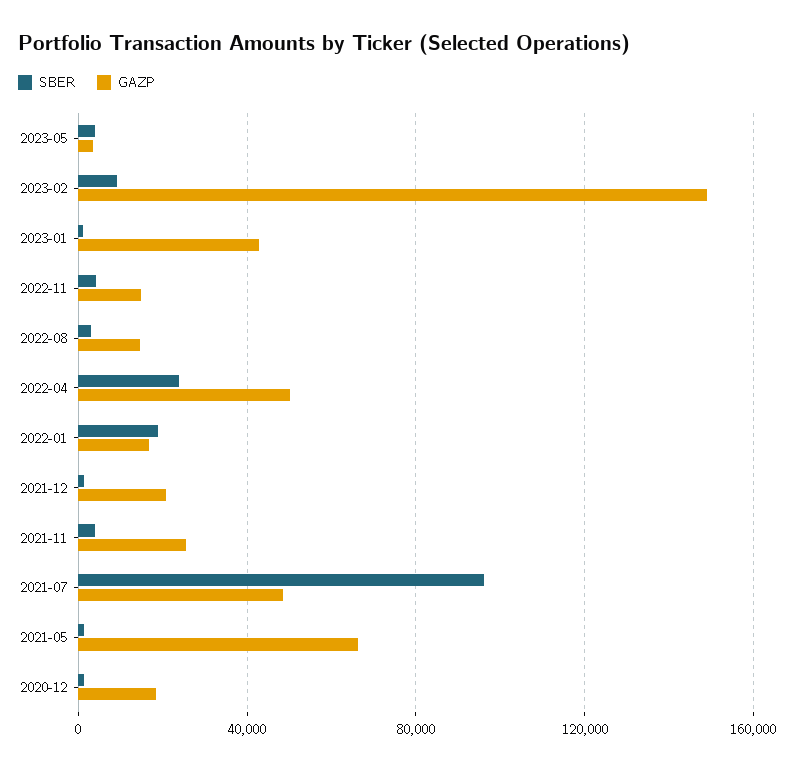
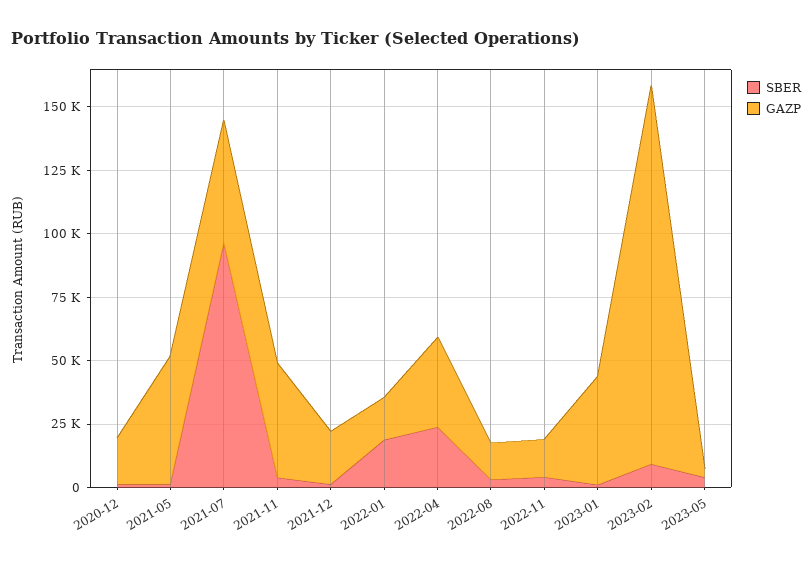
  {
    "SBER": {
      "2023-05": 5000,
      "2023-02": 10000,
      "2023-01": 0,
      "2022-11": 5000,
      "2022-08": 5000,
      "2022-04": 25000,
      "2022-01": 20000,
      "2021-12": 0,
      "2021-11": 5000,
      "2021-07": 95000,
      "2021-05": 0,
      "2020-12": 0
    },
    "GAZP": {
      "2023-05": 5000,
      "2023-02": 150000,
      "2023-01": 45000,
      "2022-11": 15000,
      "2022-08": 15000,
-     "2022-04": 50000,
+     "2022-04": 35000,
      "2022-01": 15000,
      "2021-12": 20000,
-     "2021-11": 25000,
+     "2021-11": 45000,
      "2021-07": 50000,
-     "2021-05": 65000,
+     "2021-05": 50000,
      "2020-12": 20000
    }
  }

